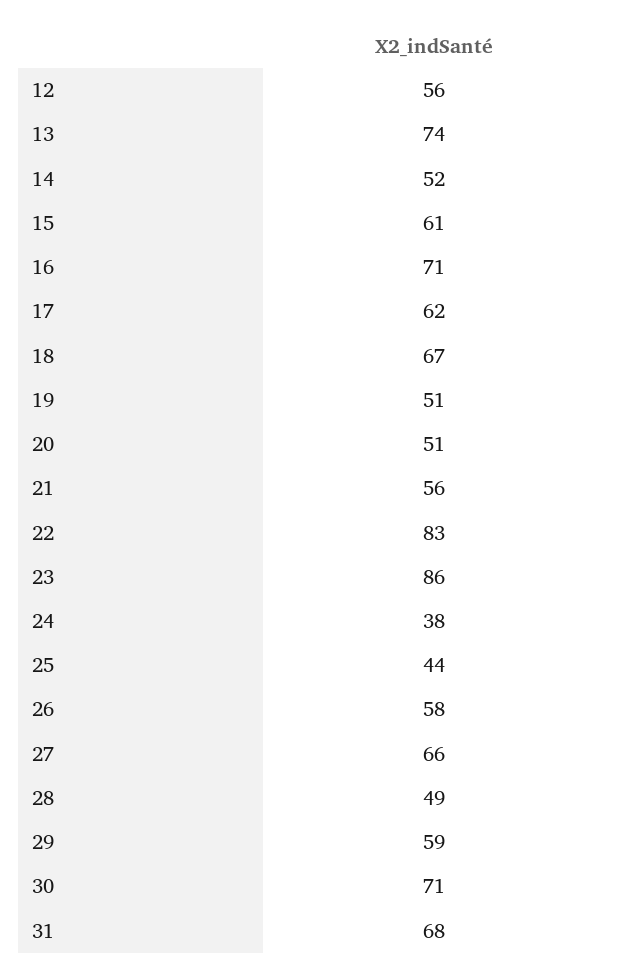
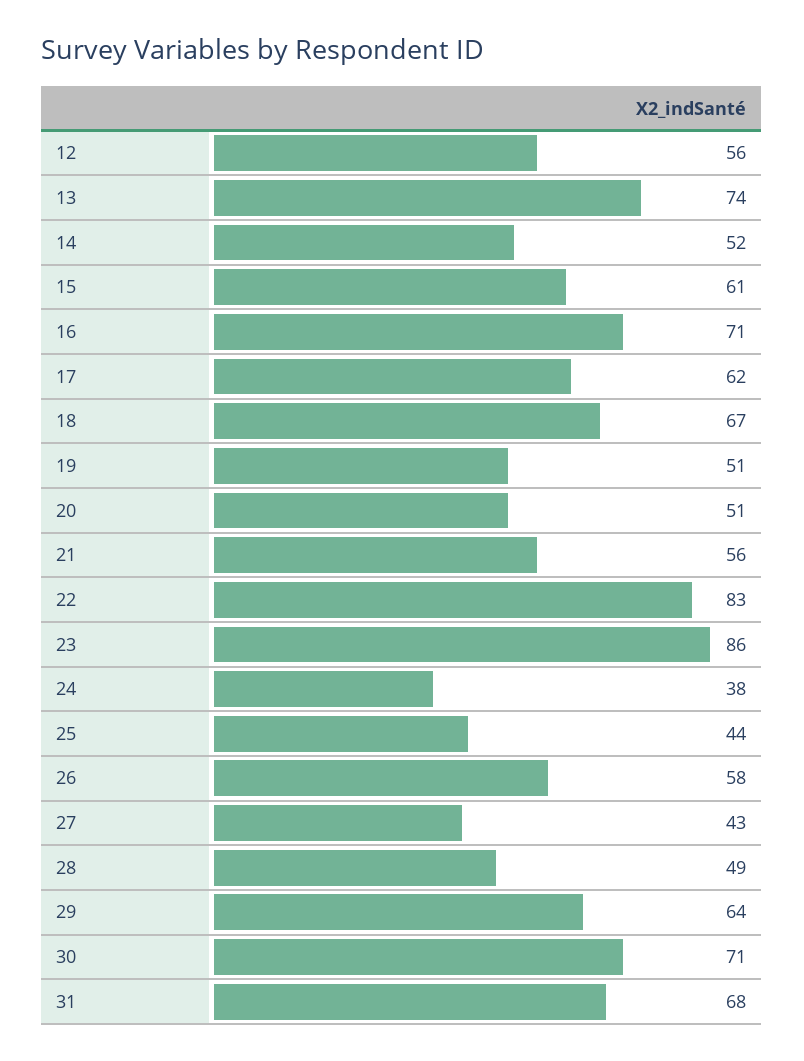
  {
    "12": 56,
    "13": 74,
    "14": 52,
    "15": 61,
    "16": 71,
    "17": 62,
    "18": 67,
    "19": 51,
    "20": 51,
    "21": 56,
    "22": 83,
    "23": 86,
    "24": 38,
    "25": 44,
    "26": 58,
-   "27": 66,
+   "27": 43,
    "28": 49,
-   "29": 59,
+   "29": 64,
    "30": 71,
    "31": 68
  }

